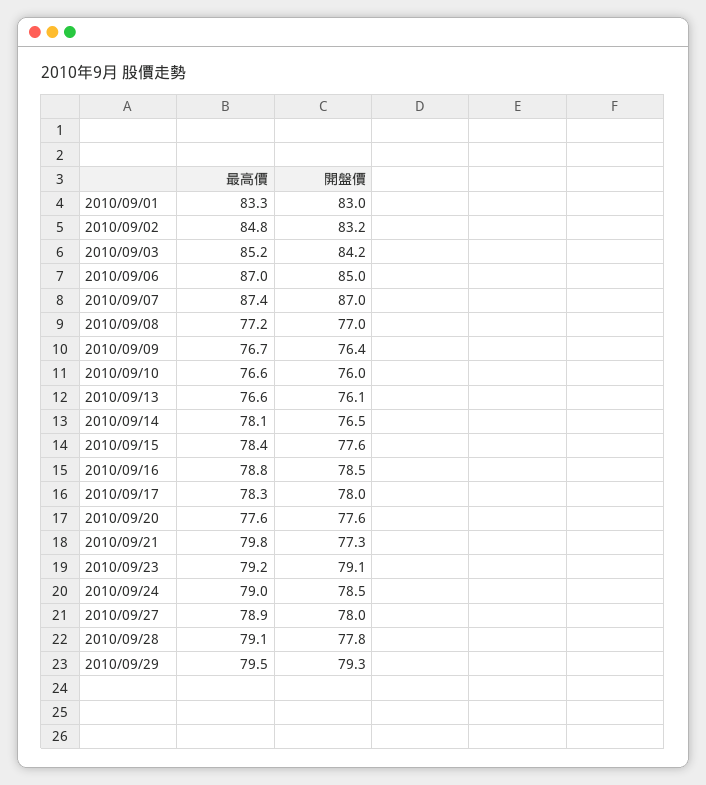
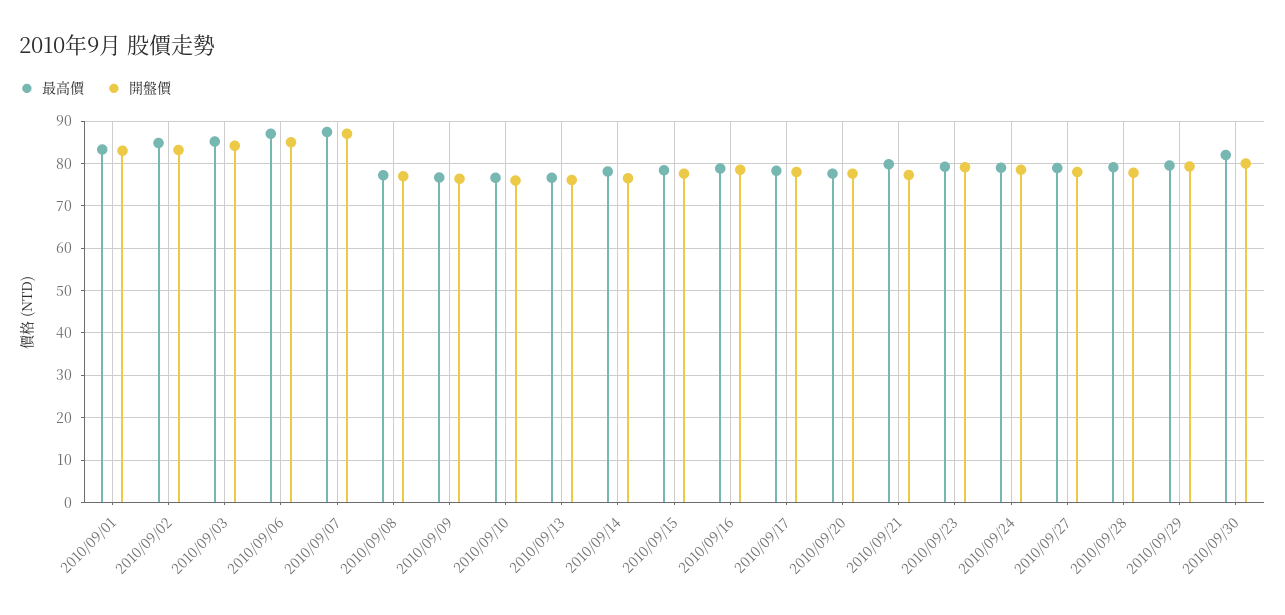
  {
    "最高價": {
      "2010/09/01": 83.3,
      "2010/09/02": 84.8,
      "2010/09/03": 85.2,
      "2010/09/06": 87,
      "2010/09/07": 87.4,
      "2010/09/08": 77.2,
      "2010/09/09": 76.7,
      "2010/09/10": 76.6,
      "2010/09/13": 76.6,
      "2010/09/14": 78.1,
      "2010/09/15": 78.4,
      "2010/09/16": 78.8,
      "2010/09/17": 78.3,
      "2010/09/20": 77.6,
      "2010/09/21": 79.8,
      "2010/09/23": 79.2,
      "2010/09/24": 79,
      "2010/09/27": 78.9,
      "2010/09/28": 79.1,
-     "2010/09/29": 79.5
+     "2010/09/29": 79.5,
+     "2010/09/30": 82
    },
    "開盤價": {
      "2010/09/01": 83,
      "2010/09/02": 83.2,
      "2010/09/03": 84.2,
      "2010/09/06": 85,
      "2010/09/07": 87,
      "2010/09/08": 77,
      "2010/09/09": 76.4,
      "2010/09/10": 76,
      "2010/09/13": 76.1,
      "2010/09/14": 76.5,
      "2010/09/15": 77.6,
      "2010/09/16": 78.5,
      "2010/09/17": 78,
      "2010/09/20": 77.6,
      "2010/09/21": 77.3,
      "2010/09/23": 79.1,
      "2010/09/24": 78.5,
      "2010/09/27": 78,
      "2010/09/28": 77.8,
-     "2010/09/29": 79.3
+     "2010/09/29": 79.3,
+     "2010/09/30": 80
    }
  }

